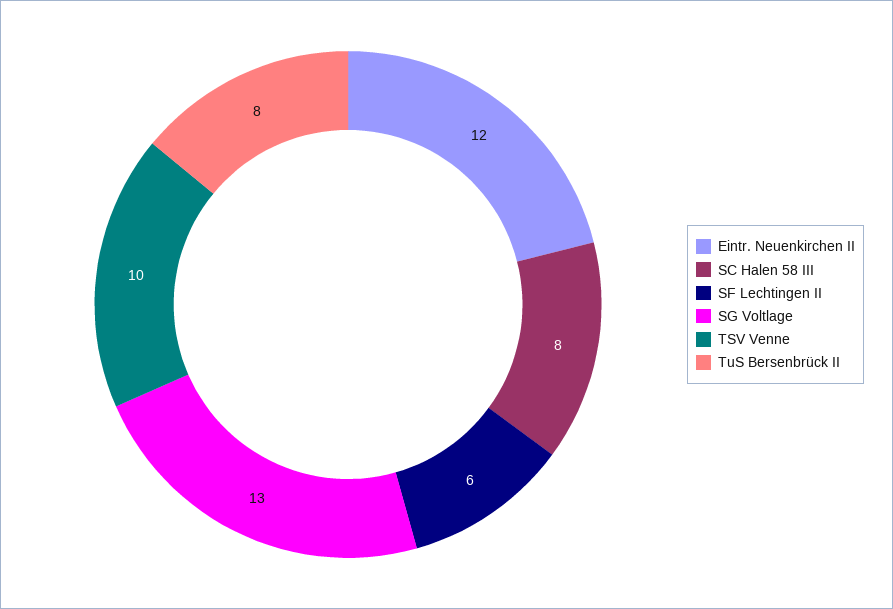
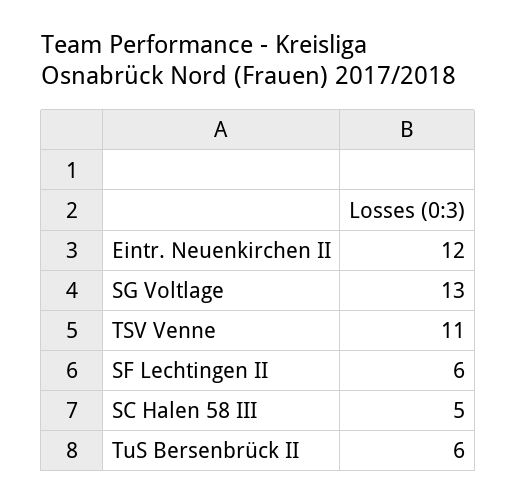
  {
    "Eintr. Neuenkirchen II": 12,
-   "SC Halen 58 III": 8,
+   "SC Halen 58 III": 5,
    "SF Lechtingen II": 6,
    "SG Voltlage": 13,
-   "TSV Venne": 10,
+   "TSV Venne": 11,
-   "TuS Bersenbrück II": 8
+   "TuS Bersenbrück II": 6
  }

